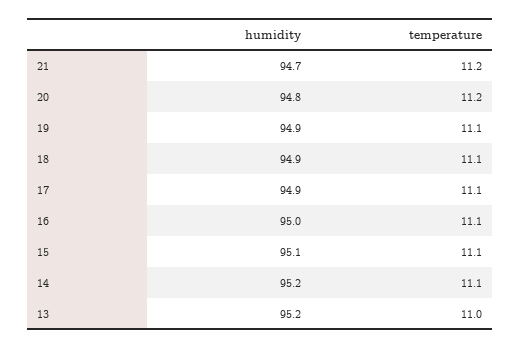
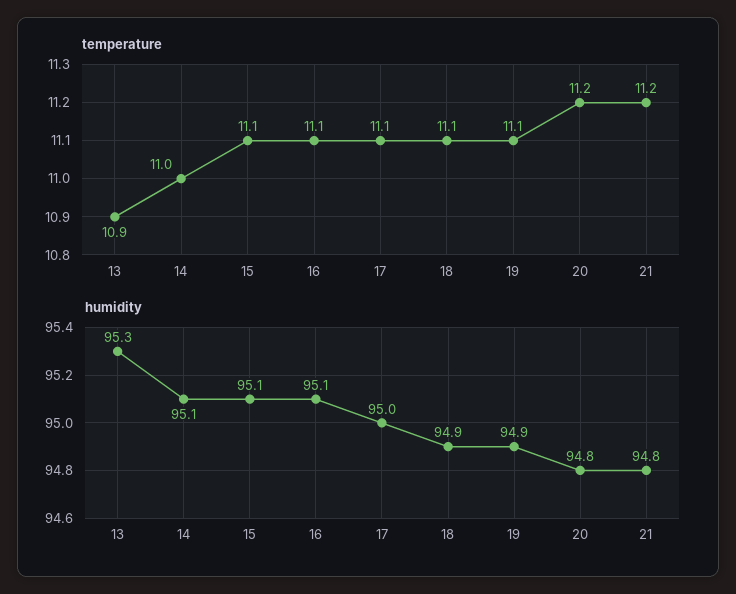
  {
    "humidity": {
-     "21": 94.7,
+     "21": 94.8,
      "20": 94.8,
      "19": 94.9,
      "18": 94.9,
-     "17": 94.9,
+     "17": 95,
-     "16": 95,
+     "16": 95.1,
      "15": 95.1,
-     "14": 95.2,
+     "14": 95.1,
-     "13": 95.2
+     "13": 95.3
    },
    "temperature": {
      "21": 11.2,
      "20": 11.2,
      "19": 11.1,
      "18": 11.1,
      "17": 11.1,
      "16": 11.1,
      "15": 11.1,
-     "14": 11.1,
+     "14": 11,
-     "13": 11
+     "13": 10.9
    }
  }

